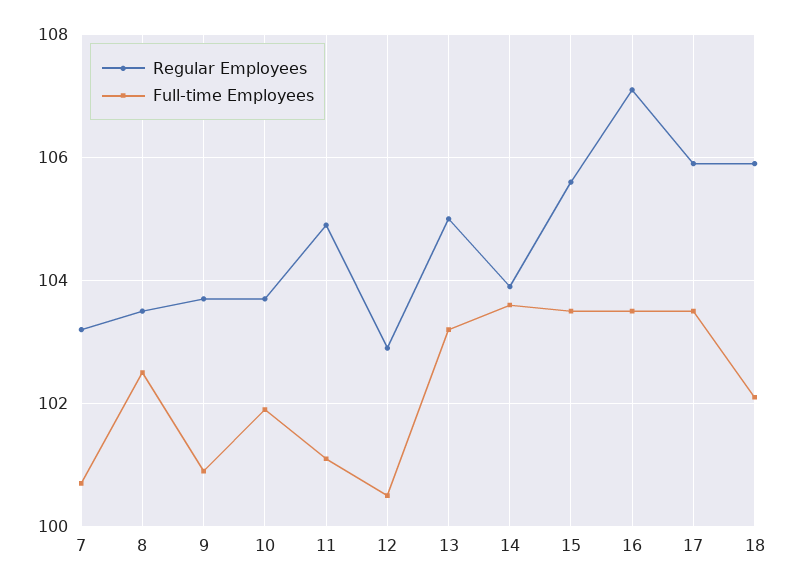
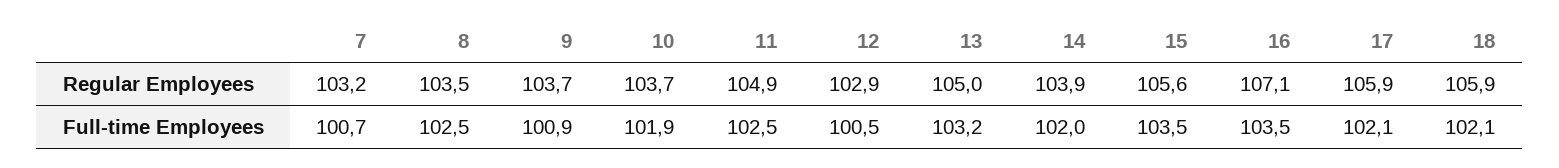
  {
    "Regular Employees": {
      "7": 103.2,
      "8": 103.5,
      "9": 103.7,
      "10": 103.7,
      "11": 104.9,
      "12": 102.9,
      "13": 105,
      "14": 103.9,
      "15": 105.6,
      "16": 107.1,
      "17": 105.9,
      "18": 105.9
    },
    "Full-time Employees": {
      "7": 100.7,
      "8": 102.5,
      "9": 100.9,
      "10": 101.9,
-     "11": 101,
+     "11": 102.5,
      "12": 100.5,
      "13": 103.2,
-     "14": 103.5,
+     "14": 102,
      "15": 103.5,
      "16": 103.5,
-     "17": 103.5,
+     "17": 102.1,
      "18": 102.1
    }
  }

